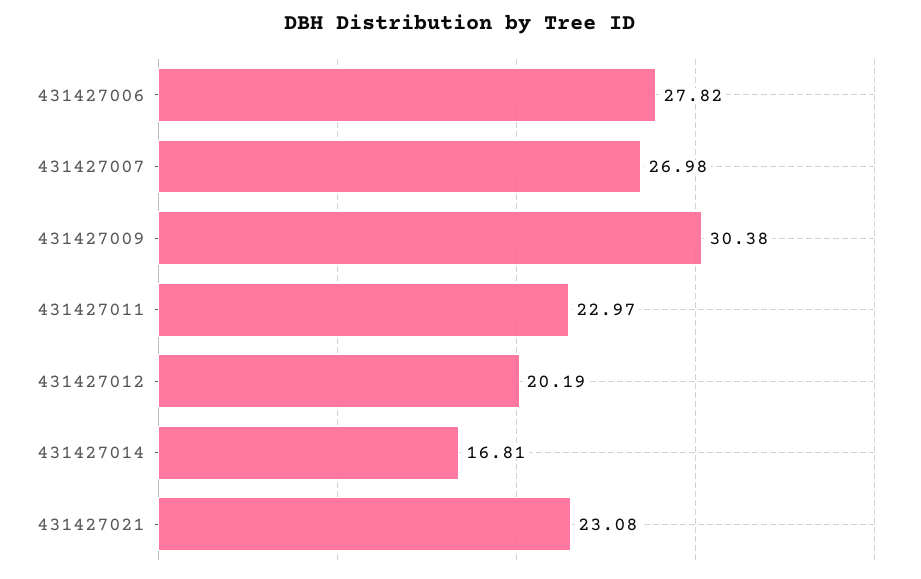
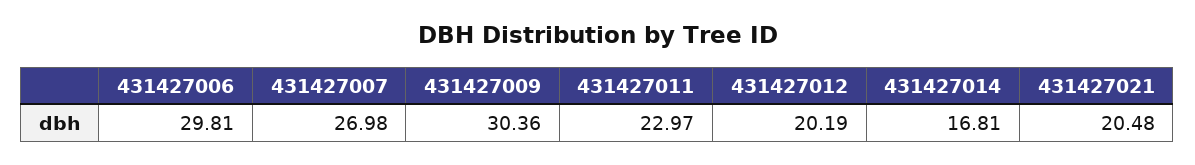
  {
-   "431427006": 27.82,
+   "431427006": 29.81,
    "431427007": 26.98,
-   "431427009": 30.38,
+   "431427009": 30.36,
    "431427011": 22.97,
    "431427012": 20.19,
    "431427014": 16.81,
-   "431427021": 23.08
+   "431427021": 20.48
  }

